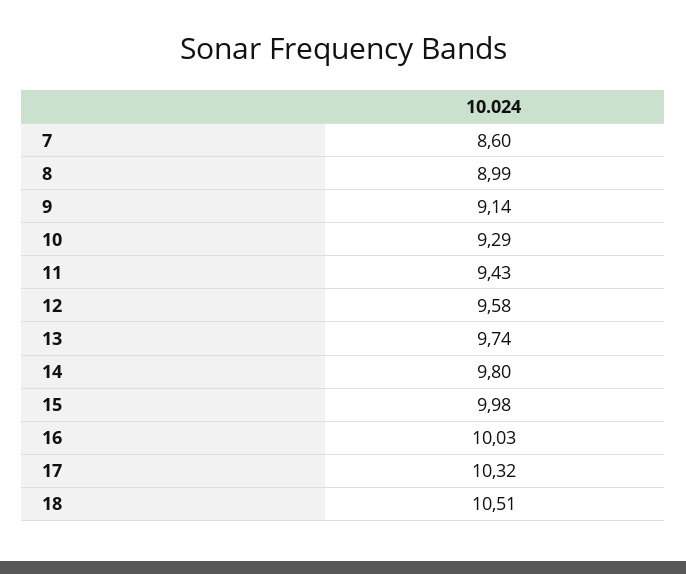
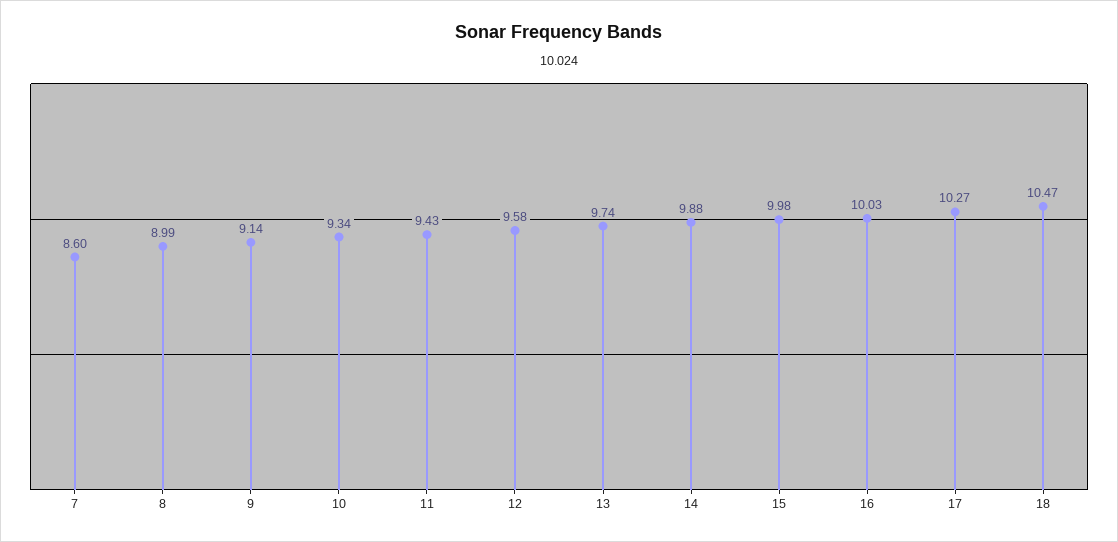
  {
    "7": 8.6,
    "8": 8.99,
    "9": 9.14,
-   "10": 9.29,
+   "10": 9.34,
    "11": 9.43,
    "12": 9.58,
    "13": 9.74,
-   "14": 9.8,
+   "14": 9.88,
    "15": 9.98,
    "16": 10.03,
-   "17": 10.32,
+   "17": 10.27,
-   "18": 10.51
+   "18": 10.47
  }

